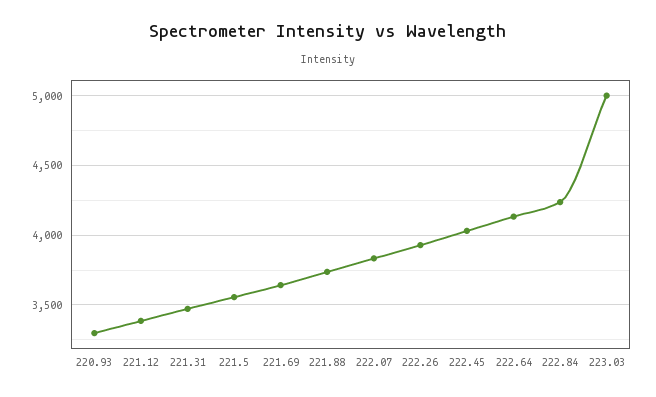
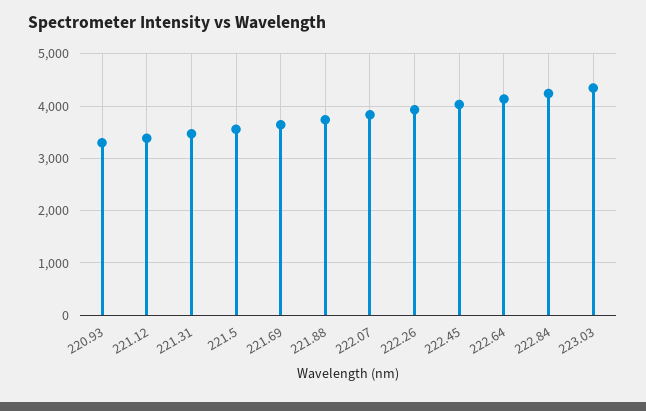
  {
    "220.93": 3300,
    "221.12": 3400,
    "221.31": 3450,
    "221.5": 3550,
    "221.69": 3650,
    "221.88": 3750,
    "222.07": 3850,
    "222.26": 3950,
    "222.45": 4050,
    "222.64": 4150,
    "222.84": 4250,
-   "223.03": 5000
+   "223.03": 4400
  }

